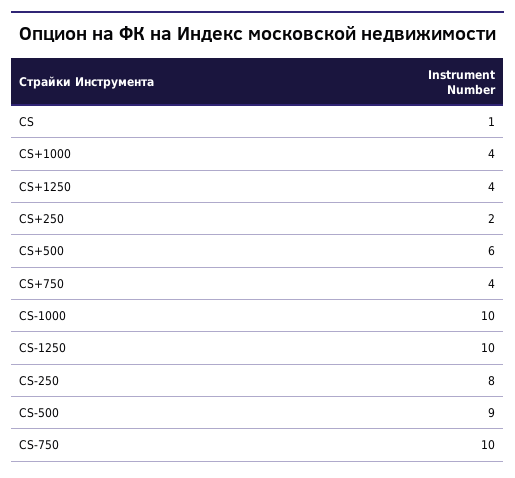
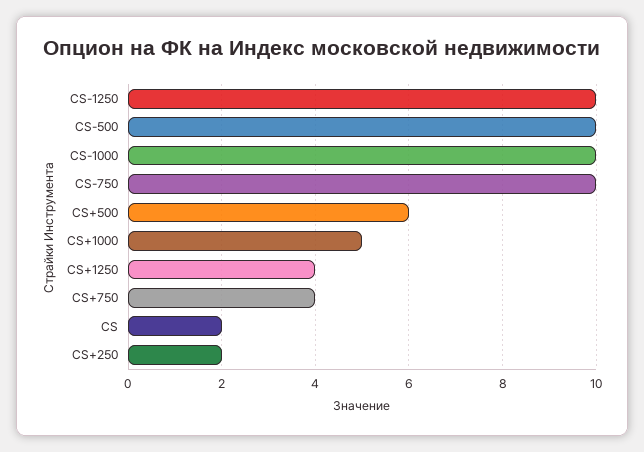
  {
-   "CS": 1,
+   "CS": 2,
-   "CS+1000": 4,
+   "CS+1000": 5,
    "CS+1250": 4,
    "CS+250": 2,
    "CS+500": 6,
    "CS+750": 4,
    "CS-1000": 10,
    "CS-1250": 10,
-   "CS-250": 8,
-   "CS-500": 9,
+   "CS-500": 10,
    "CS-750": 10
  }

